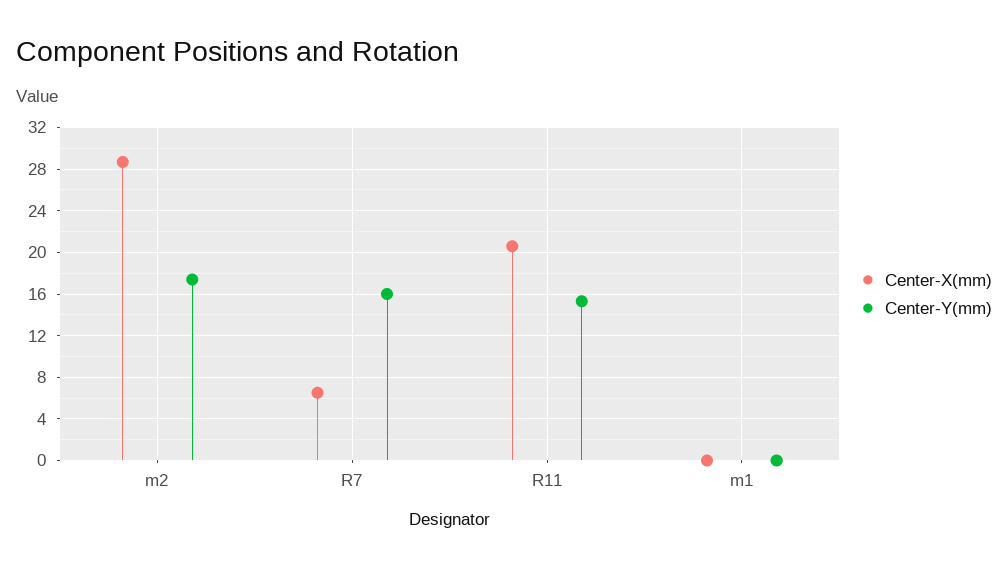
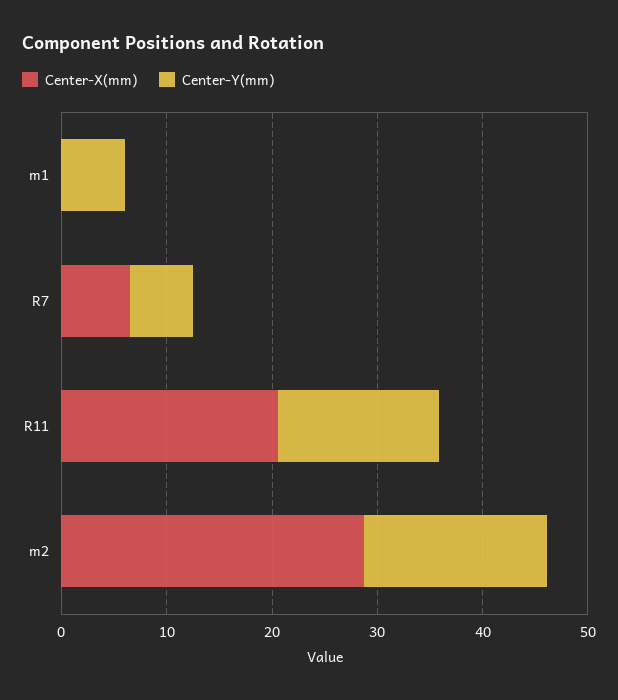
  {
    "Center-X(mm)": {
      "m2": 29,
      "R7": 7,
      "R11": 21,
      "m1": 0
    },
    "Center-Y(mm)": {
      "m2": 17,
-     "R7": 16,
+     "R7": 6,
      "R11": 15,
-     "m1": 0
+     "m1": 6
    }
  }

